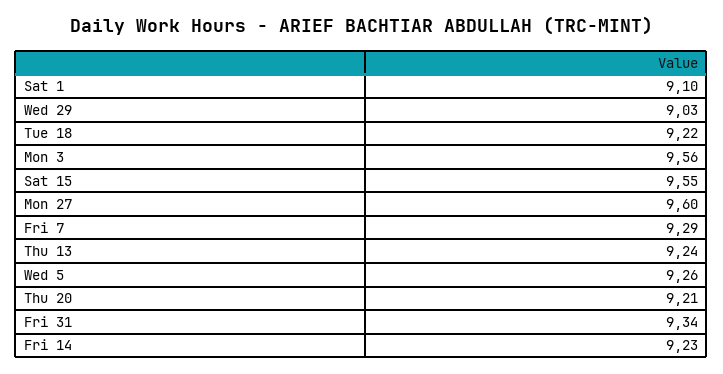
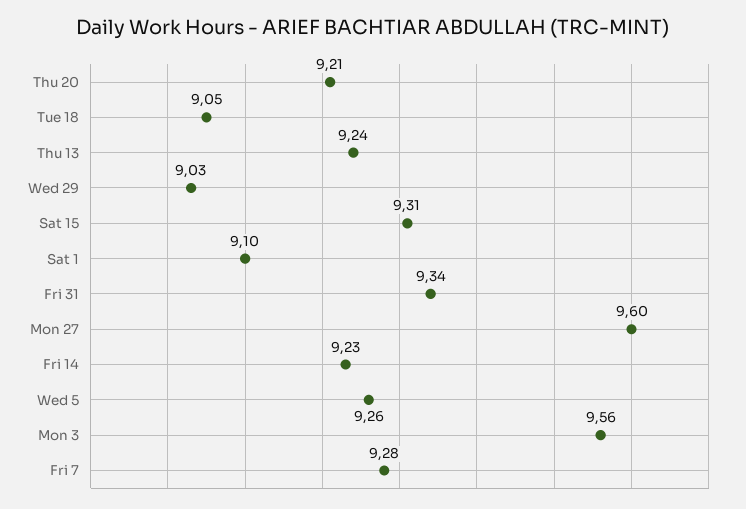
  {
    "Sat 1": 9.1,
    "Wed 29": 9.03,
-   "Tue 18": 9.22,
+   "Tue 18": 9.05,
    "Mon 3": 9.56,
-   "Sat 15": 9.55,
+   "Sat 15": 9.31,
    "Mon 27": 9.6,
-   "Fri 7": 9.29,
+   "Fri 7": 9.28,
    "Thu 13": 9.24,
    "Wed 5": 9.26,
    "Thu 20": 9.21,
    "Fri 31": 9.34,
    "Fri 14": 9.23
  }

